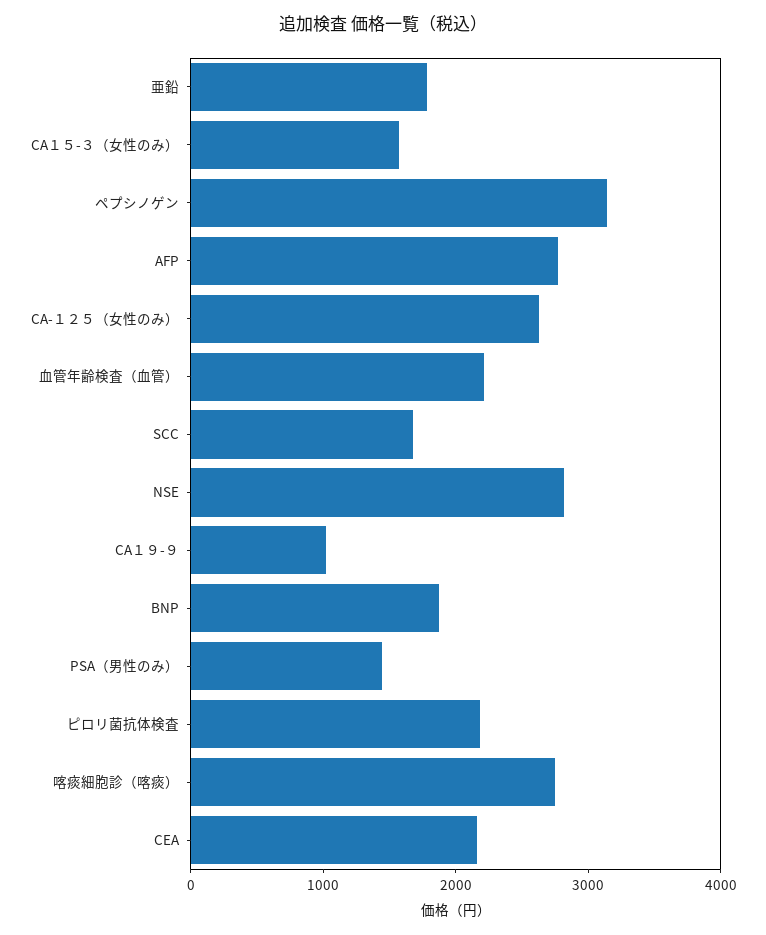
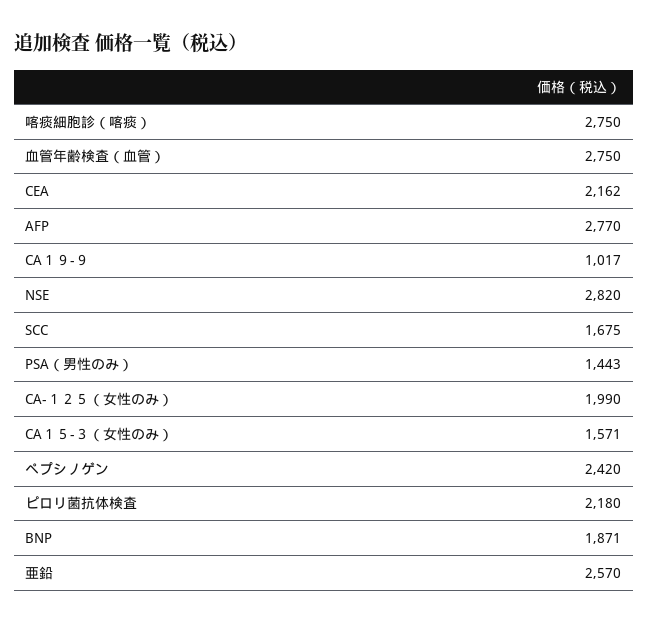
  {
-   "亜鉛": 1800,
+   "亜鉛": 2570,
    "CA１５-３（女性のみ）": 1571,
-   "ペプシノゲン": 3200,
+   "ペプシノゲン": 2420,
    "AFP": 2770,
-   "CA-１２５（女性のみ）": 2600,
+   "CA-１２５（女性のみ）": 1990,
-   "血管年齢検査（血管）": 2200,
+   "血管年齢検査（血管）": 2750,
    "SCC": 1675,
    "NSE": 2820,
    "CA１９-９": 1017,
    "BNP": 1871,
    "PSA（男性のみ）": 1443,
    "ピロリ菌抗体検査": 2180,
    "喀痰細胞診（喀痰）": 2750,
    "CEA": 2162
  }

